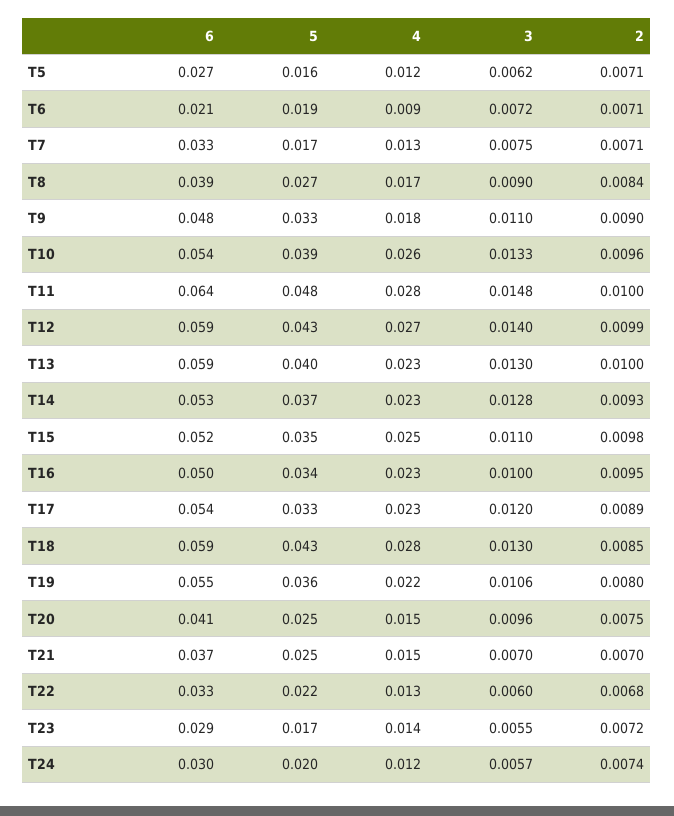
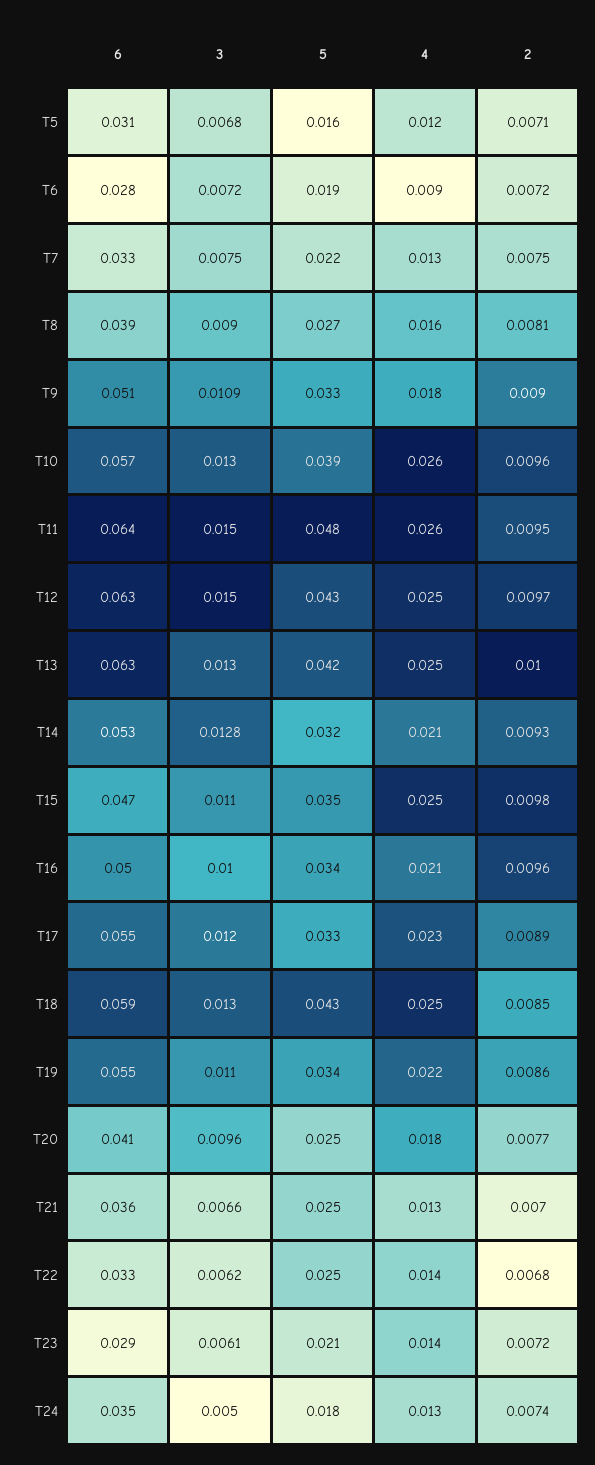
  {
    "6": {
-     "T5": 0.027,
+     "T5": 0.031,
-     "T6": 0.021,
+     "T6": 0.028,
      "T7": 0.033,
      "T8": 0.039,
-     "T9": 0.048,
+     "T9": 0.051,
-     "T10": 0.054,
+     "T10": 0.057,
      "T11": 0.064,
-     "T12": 0.059,
+     "T12": 0.063,
-     "T13": 0.059,
+     "T13": 0.063,
      "T14": 0.053,
-     "T15": 0.052,
+     "T15": 0.047,
      "T16": 0.05,
-     "T17": 0.054,
+     "T17": 0.055,
      "T18": 0.059,
      "T19": 0.055,
      "T20": 0.041,
-     "T21": 0.037,
+     "T21": 0.036,
      "T22": 0.033,
      "T23": 0.029,
-     "T24": 0.03
+     "T24": 0.035
    },
    "5": {
      "T5": 0.016,
      "T6": 0.019,
-     "T7": 0.017,
+     "T7": 0.022,
      "T8": 0.027,
      "T9": 0.033,
      "T10": 0.039,
      "T11": 0.048,
      "T12": 0.043,
-     "T13": 0.04,
+     "T13": 0.042,
-     "T14": 0.037,
+     "T14": 0.032,
      "T15": 0.035,
      "T16": 0.034,
      "T17": 0.033,
      "T18": 0.043,
-     "T19": 0.036,
+     "T19": 0.034,
      "T20": 0.025,
      "T21": 0.025,
-     "T22": 0.022,
+     "T22": 0.025,
-     "T23": 0.017,
+     "T23": 0.021,
-     "T24": 0.02
+     "T24": 0.018
    },
    "4": {
      "T5": 0.012,
      "T6": 0.009,
      "T7": 0.013,
-     "T8": 0.017,
+     "T8": 0.016,
      "T9": 0.018,
      "T10": 0.026,
-     "T11": 0.028,
+     "T11": 0.026,
-     "T12": 0.027,
+     "T12": 0.025,
-     "T13": 0.023,
+     "T13": 0.025,
-     "T14": 0.023,
+     "T14": 0.021,
      "T15": 0.025,
-     "T16": 0.023,
+     "T16": 0.021,
      "T17": 0.023,
-     "T18": 0.028,
+     "T18": 0.025,
      "T19": 0.022,
-     "T20": 0.015,
+     "T20": 0.018,
-     "T21": 0.015,
+     "T21": 0.013,
-     "T22": 0.013,
+     "T22": 0.014,
      "T23": 0.014,
-     "T24": 0.012
+     "T24": 0.013
    },
    "3": {
-     "T5": 0.0062,
+     "T5": 0.0068,
      "T6": 0.0072,
      "T7": 0.0075,
      "T8": 0.009,
-     "T9": 0.011,
+     "T9": 0.0109,
-     "T10": 0.0133,
+     "T10": 0.013,
-     "T11": 0.0148,
+     "T11": 0.015,
-     "T12": 0.014,
+     "T12": 0.015,
      "T13": 0.013,
      "T14": 0.0128,
      "T15": 0.011,
      "T16": 0.01,
      "T17": 0.012,
      "T18": 0.013,
-     "T19": 0.0106,
+     "T19": 0.011,
      "T20": 0.0096,
-     "T21": 0.007,
+     "T21": 0.0066,
-     "T22": 0.006,
+     "T22": 0.0062,
-     "T23": 0.0055,
+     "T23": 0.0061,
-     "T24": 0.0057
+     "T24": 0.005
    },
    "2": {
      "T5": 0.0071,
-     "T6": 0.0071,
+     "T6": 0.0072,
-     "T7": 0.0071,
+     "T7": 0.0075,
-     "T8": 0.0084,
+     "T8": 0.0081,
      "T9": 0.009,
      "T10": 0.0096,
-     "T11": 0.01,
+     "T11": 0.0095,
-     "T12": 0.0099,
+     "T12": 0.0097,
      "T13": 0.01,
      "T14": 0.0093,
      "T15": 0.0098,
-     "T16": 0.0095,
+     "T16": 0.0096,
      "T17": 0.0089,
      "T18": 0.0085,
-     "T19": 0.008,
+     "T19": 0.0086,
-     "T20": 0.0075,
+     "T20": 0.0077,
      "T21": 0.007,
      "T22": 0.0068,
      "T23": 0.0072,
      "T24": 0.0074
    }
  }

